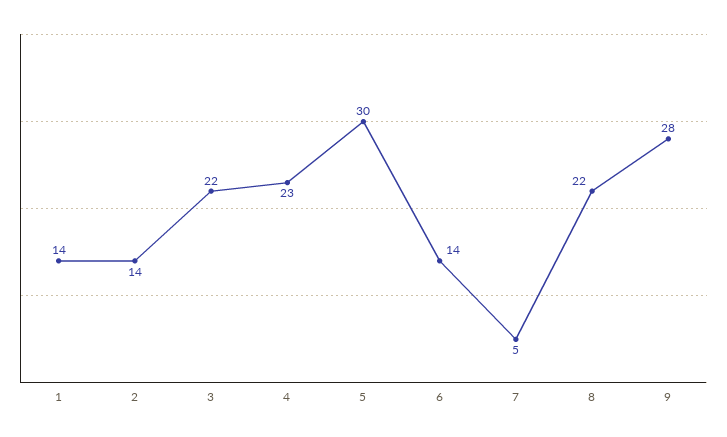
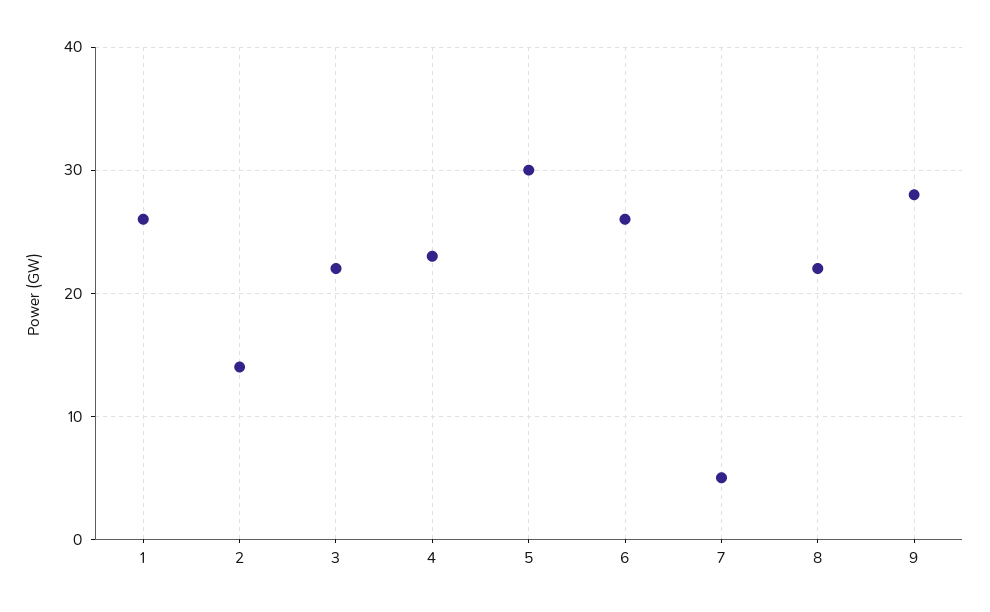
  {
-   "1": 14,
+   "1": 26,
    "2": 14,
    "3": 22,
    "4": 23,
    "5": 30,
-   "6": 14,
+   "6": 26,
    "7": 5,
    "8": 22,
    "9": 28
  }

